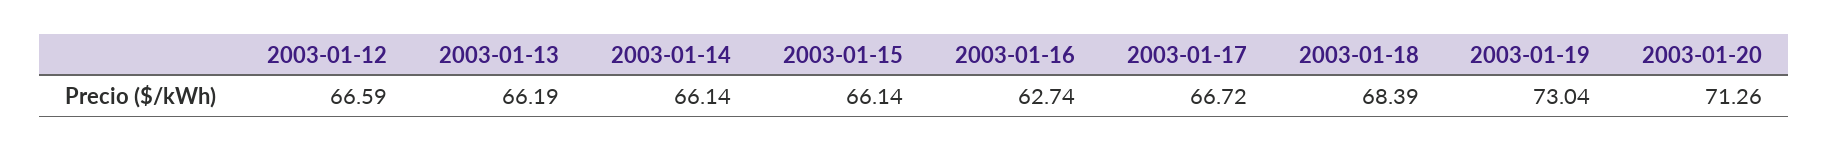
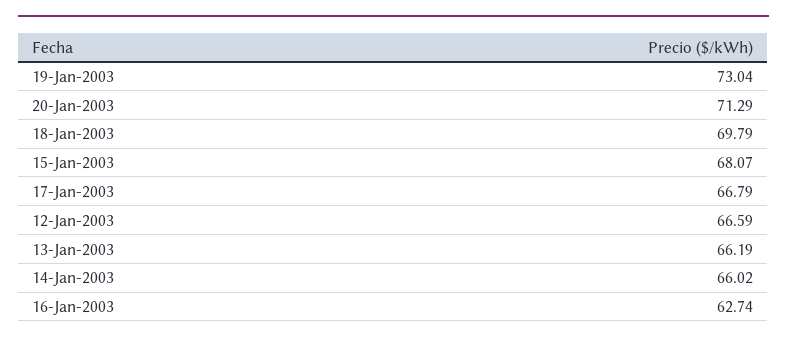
  {
    "2003-01-12": 66.59,
    "2003-01-13": 66.19,
-   "2003-01-14": 66.14,
+   "2003-01-14": 66.02,
-   "2003-01-15": 66.14,
+   "2003-01-15": 68.07,
    "2003-01-16": 62.74,
-   "2003-01-17": 66.72,
+   "2003-01-17": 66.79,
-   "2003-01-18": 68.39,
+   "2003-01-18": 69.79,
    "2003-01-19": 73.04,
-   "2003-01-20": 71.26
+   "2003-01-20": 71.29
  }

